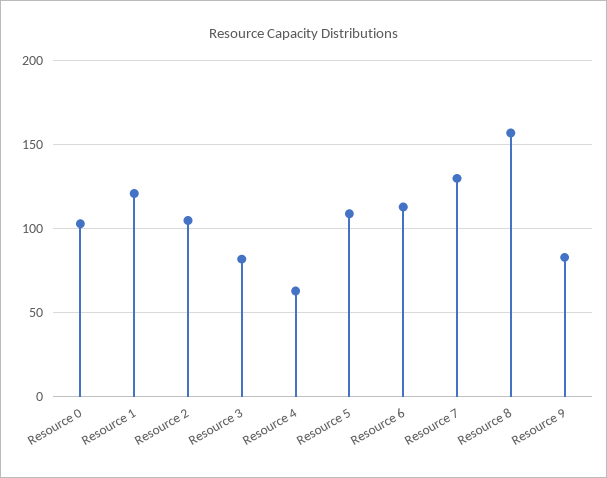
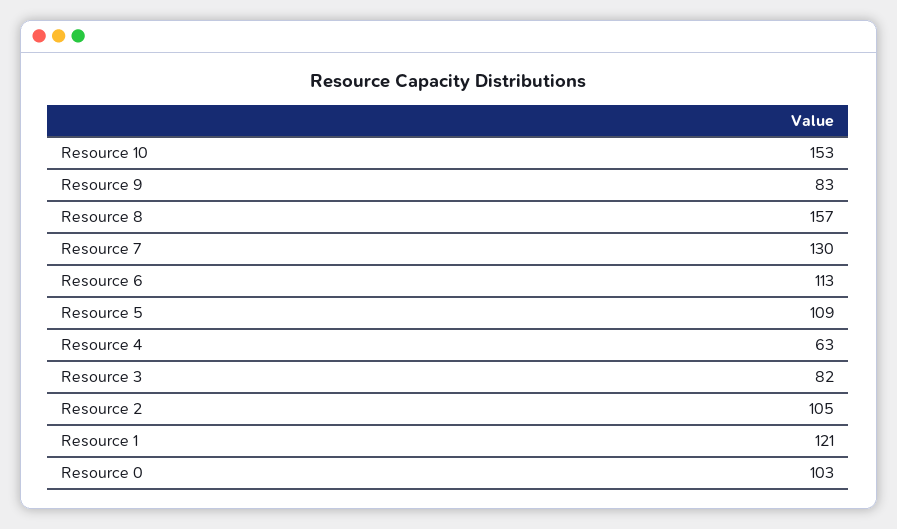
  {
    "Resource 0": 103,
    "Resource 1": 121,
    "Resource 2": 105,
    "Resource 3": 82,
    "Resource 4": 63,
    "Resource 5": 109,
    "Resource 6": 113,
    "Resource 7": 130,
    "Resource 8": 157,
-   "Resource 9": 83
+   "Resource 9": 83,
+   "Resource 10": 153
  }

